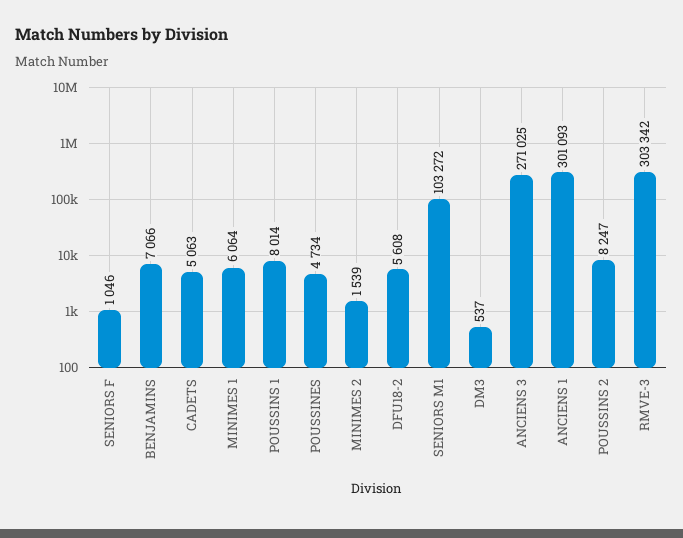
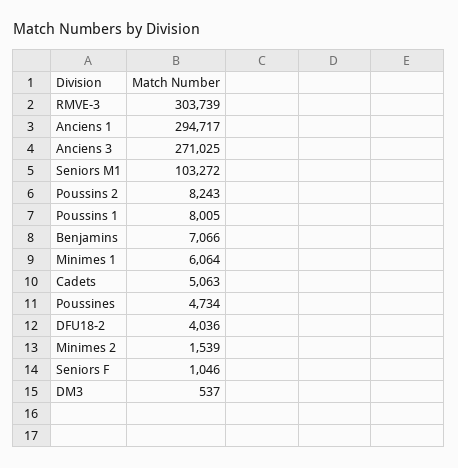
  {
    "SENIORS F": 1046,
    "BENJAMINS": 7066,
    "CADETS": 5063,
    "MINIMES 1": 6064,
-   "POUSSINS 1": 8014,
+   "POUSSINS 1": 8005,
    "POUSSINES": 4734,
    "MINIMES 2": 1539,
-   "DFU18-2": 5608,
+   "DFU18-2": 4036,
    "SENIORS M1": 103272,
    "DM3": 537,
    "ANCIENS 3": 271025,
-   "ANCIENS 1": 301093,
+   "ANCIENS 1": 294717,
-   "POUSSINS 2": 8247,
+   "POUSSINS 2": 8243,
-   "RMVE-3": 303342
+   "RMVE-3": 303739
  }

